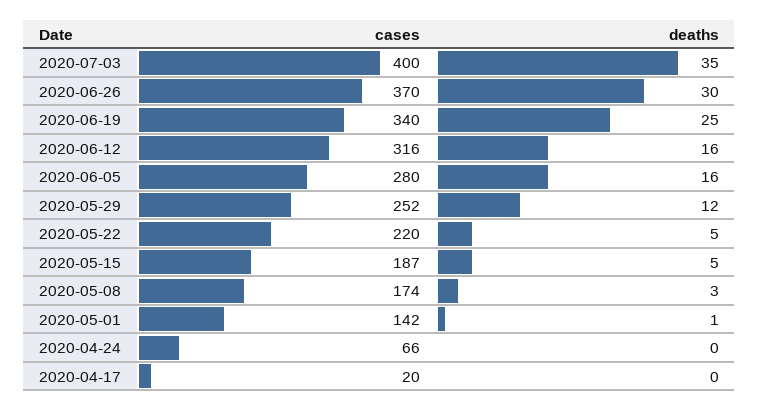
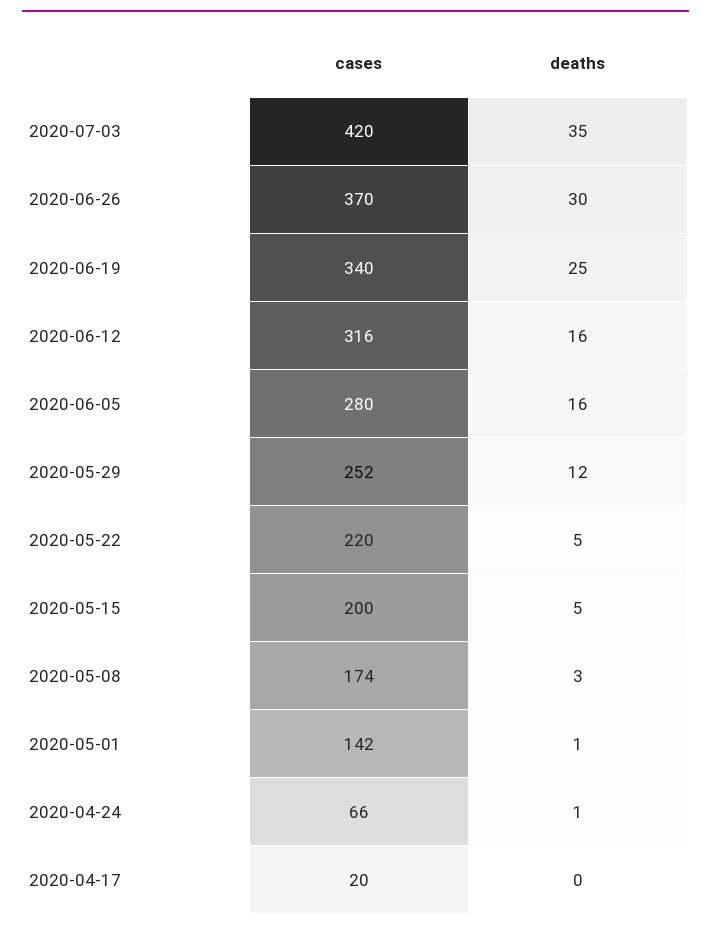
  {
    "cases": {
-     "2020-07-03": 400,
+     "2020-07-03": 420,
      "2020-06-26": 370,
      "2020-06-19": 340,
      "2020-06-12": 316,
      "2020-06-05": 280,
      "2020-05-29": 252,
      "2020-05-22": 220,
-     "2020-05-15": 187,
+     "2020-05-15": 200,
      "2020-05-08": 174,
      "2020-05-01": 142,
      "2020-04-24": 66,
      "2020-04-17": 20
    },
    "deaths": {
      "2020-07-03": 35,
      "2020-06-26": 30,
      "2020-06-19": 25,
      "2020-06-12": 16,
      "2020-06-05": 16,
      "2020-05-29": 12,
      "2020-05-22": 5,
      "2020-05-15": 5,
      "2020-05-08": 3,
      "2020-05-01": 1,
-     "2020-04-24": 0,
+     "2020-04-24": 1,
      "2020-04-17": 0
    }
  }

